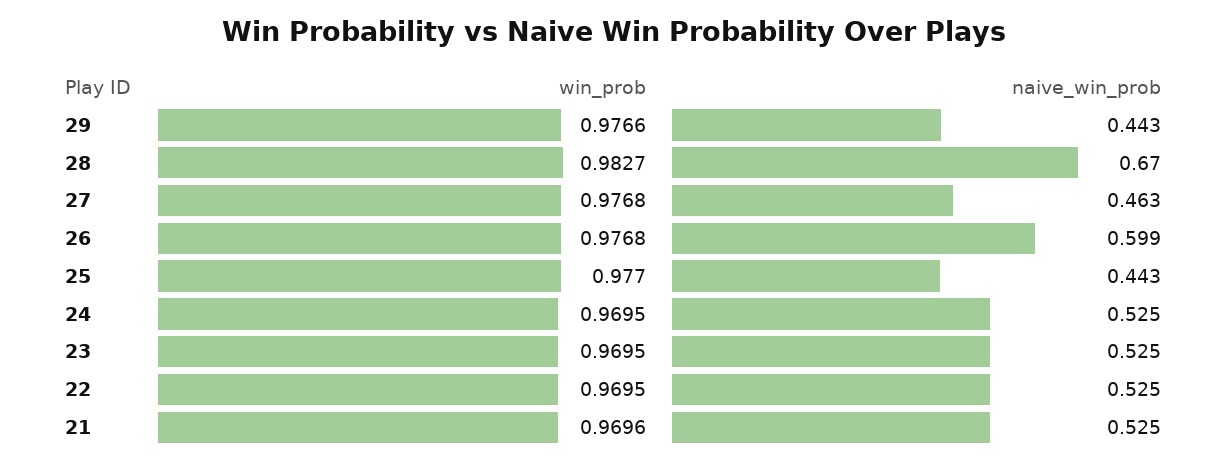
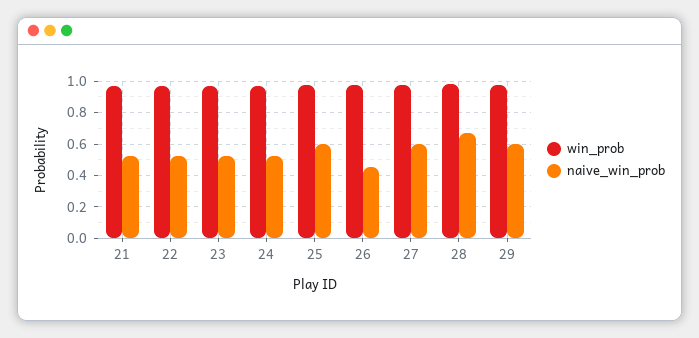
  {
    "win_prob": {
      "29": 0.9766,
      "28": 0.9827,
      "27": 0.9768,
      "26": 0.9768,
      "25": 0.977,
      "24": 0.9695,
      "23": 0.9695,
      "22": 0.9695,
      "21": 0.9696
    },
    "naive_win_prob": {
-     "29": 0.443,
+     "29": 0.6,
      "28": 0.67,
-     "27": 0.463,
+     "27": 0.6,
-     "26": 0.599,
+     "26": 0.45,
-     "25": 0.443,
+     "25": 0.6,
      "24": 0.525,
      "23": 0.525,
      "22": 0.525,
      "21": 0.525
    }
  }

